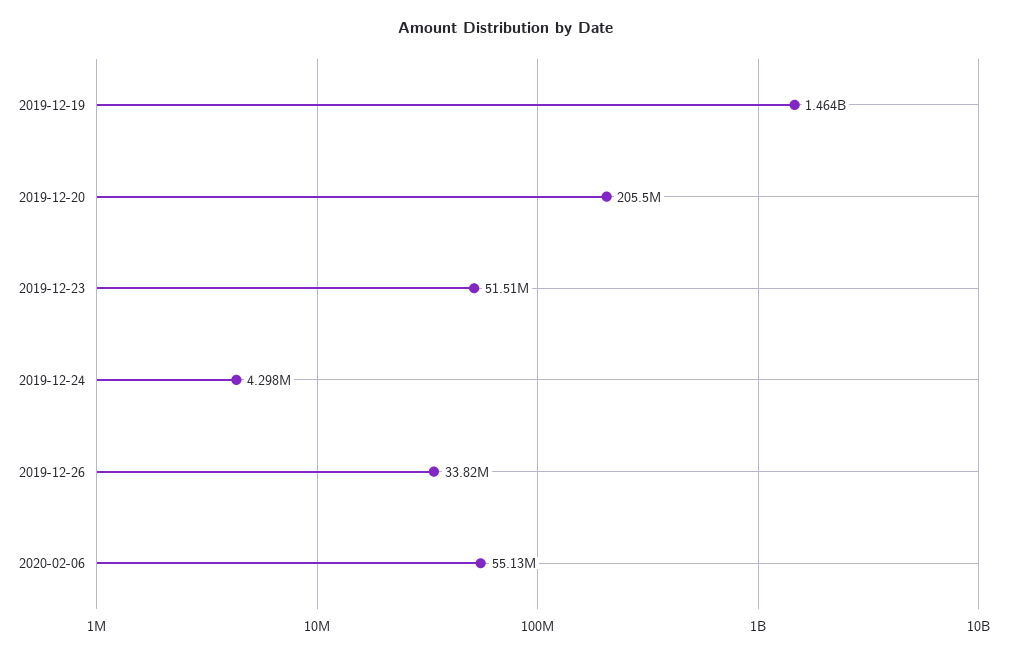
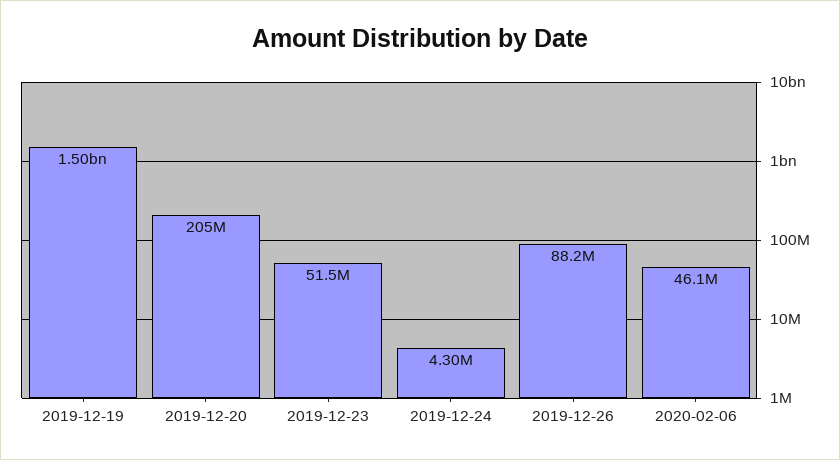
  {
-   "2019-12-19": 1464000000,
+   "2019-12-19": 1500000000,
    "2019-12-20": 205500000,
    "2019-12-23": 51510000,
    "2019-12-24": 4298000,
-   "2019-12-26": 33820000,
+   "2019-12-26": 88200000,
-   "2020-02-06": 55130000
+   "2020-02-06": 46100000
  }

